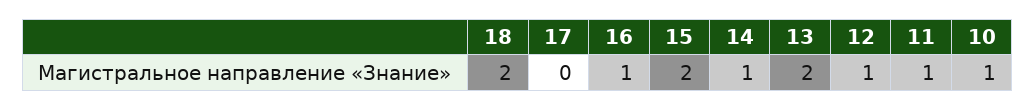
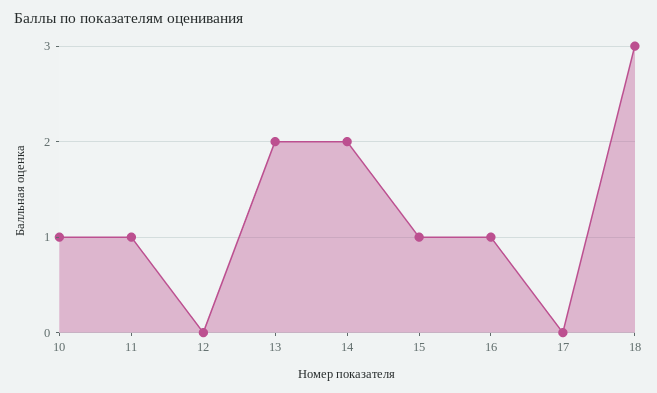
  {
-   "18": 2,
+   "18": 3,
    "17": 0,
    "16": 1,
-   "15": 2,
+   "15": 1,
-   "14": 1,
+   "14": 2,
    "13": 2,
-   "12": 1,
+   "12": 0,
    "11": 1,
    "10": 1
  }

